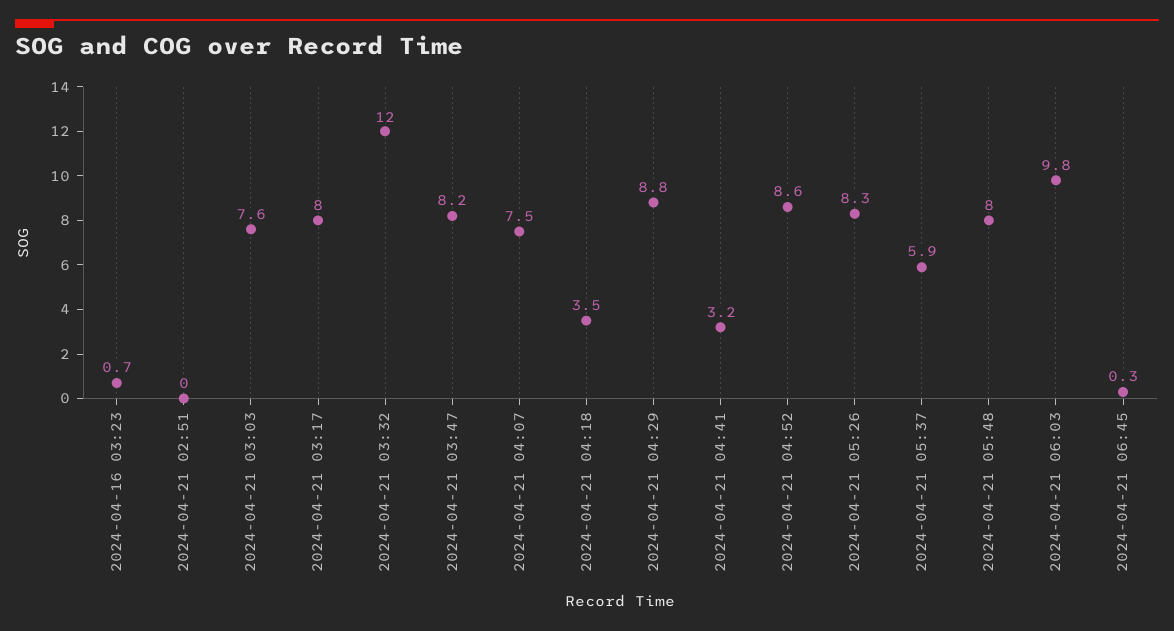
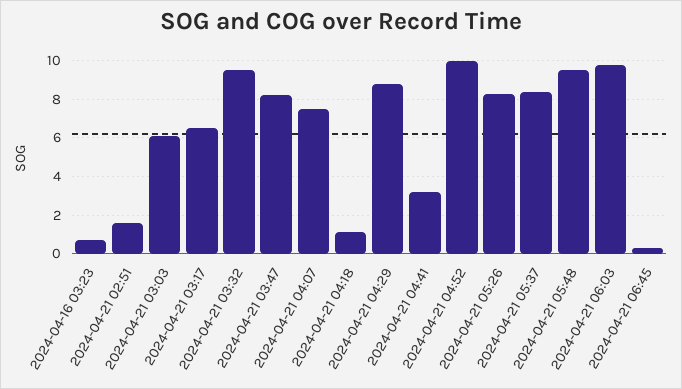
  {
    "2024-04-16 03:23": 0.7,
-   "2024-04-21 02:51": 0,
+   "2024-04-21 02:51": 1.5,
-   "2024-04-21 03:03": 7.6,
+   "2024-04-21 03:03": 6,
-   "2024-04-21 03:17": 8,
+   "2024-04-21 03:17": 6.5,
-   "2024-04-21 03:32": 12,
+   "2024-04-21 03:32": 9.5,
    "2024-04-21 03:47": 8.2,
    "2024-04-21 04:07": 7.5,
-   "2024-04-21 04:18": 3.5,
+   "2024-04-21 04:18": 1,
    "2024-04-21 04:29": 8.8,
    "2024-04-21 04:41": 3.2,
-   "2024-04-21 04:52": 8.6,
+   "2024-04-21 04:52": 10,
    "2024-04-21 05:26": 8.3,
-   "2024-04-21 05:37": 5.9,
+   "2024-04-21 05:37": 8.5,
-   "2024-04-21 05:48": 8,
+   "2024-04-21 05:48": 9.5,
    "2024-04-21 06:03": 9.8,
    "2024-04-21 06:45": 0.3
  }

